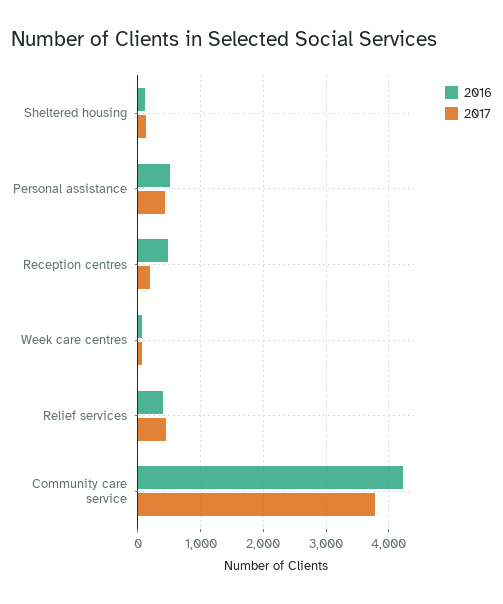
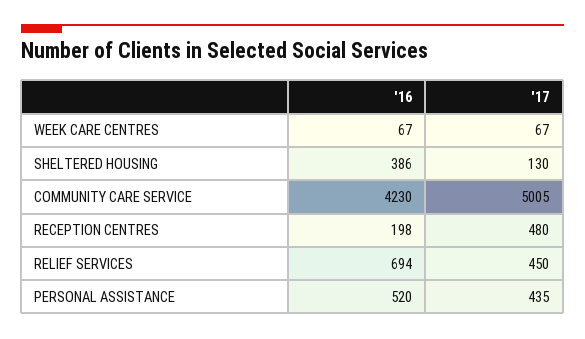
  {
    "2016": {
-     "Sheltered housing": 100,
+     "Sheltered housing": 386,
      "Personal assistance": 520,
-     "Reception centres": 500,
+     "Reception centres": 198,
      "Week care centres": 67,
-     "Relief services": 400,
+     "Relief services": 694,
      "Community care service": 4230
    },
    "2017": {
      "Sheltered housing": 130,
      "Personal assistance": 435,
-     "Reception centres": 200,
+     "Reception centres": 480,
      "Week care centres": 67,
      "Relief services": 450,
-     "Community care service": 3800
+     "Community care service": 5005
    }
  }

